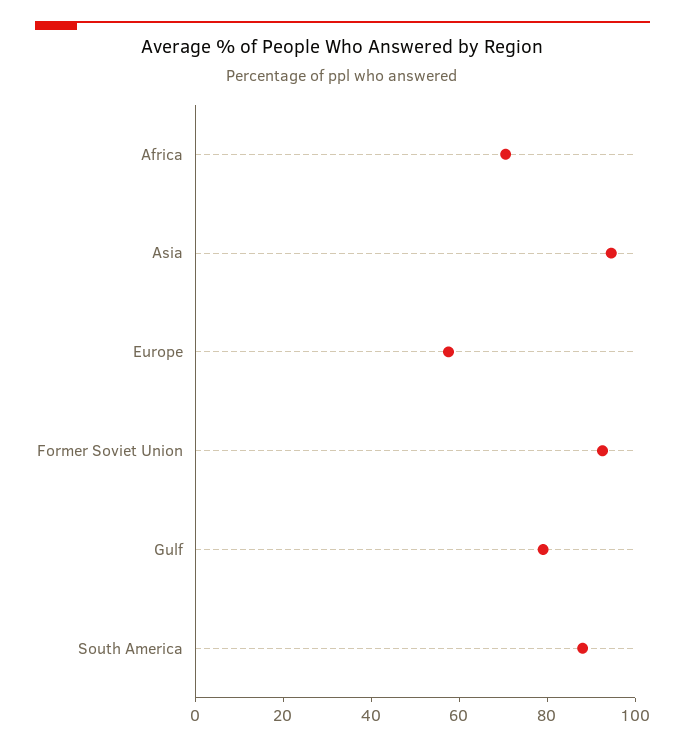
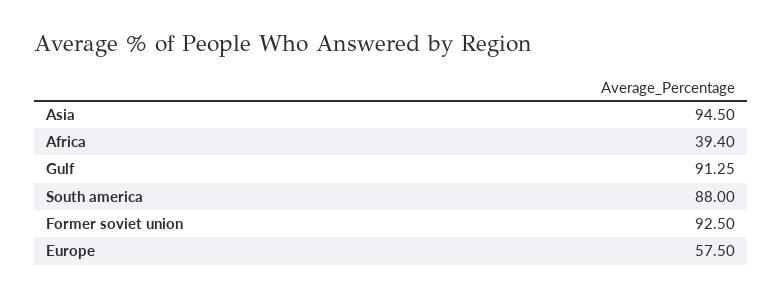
  {
-   "Africa": 70,
+   "Africa": 39.4,
    "Asia": 94.5,
    "Europe": 57.5,
    "Former Soviet Union": 92.5,
-   "Gulf": 80,
+   "Gulf": 91.25,
    "South America": 88
  }

